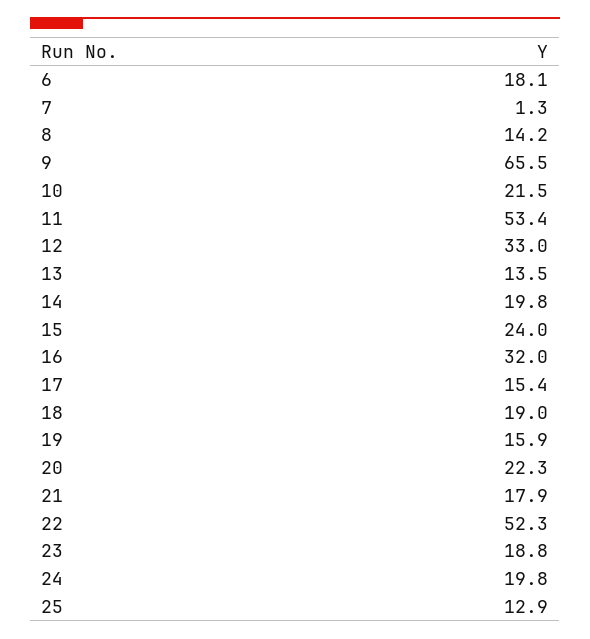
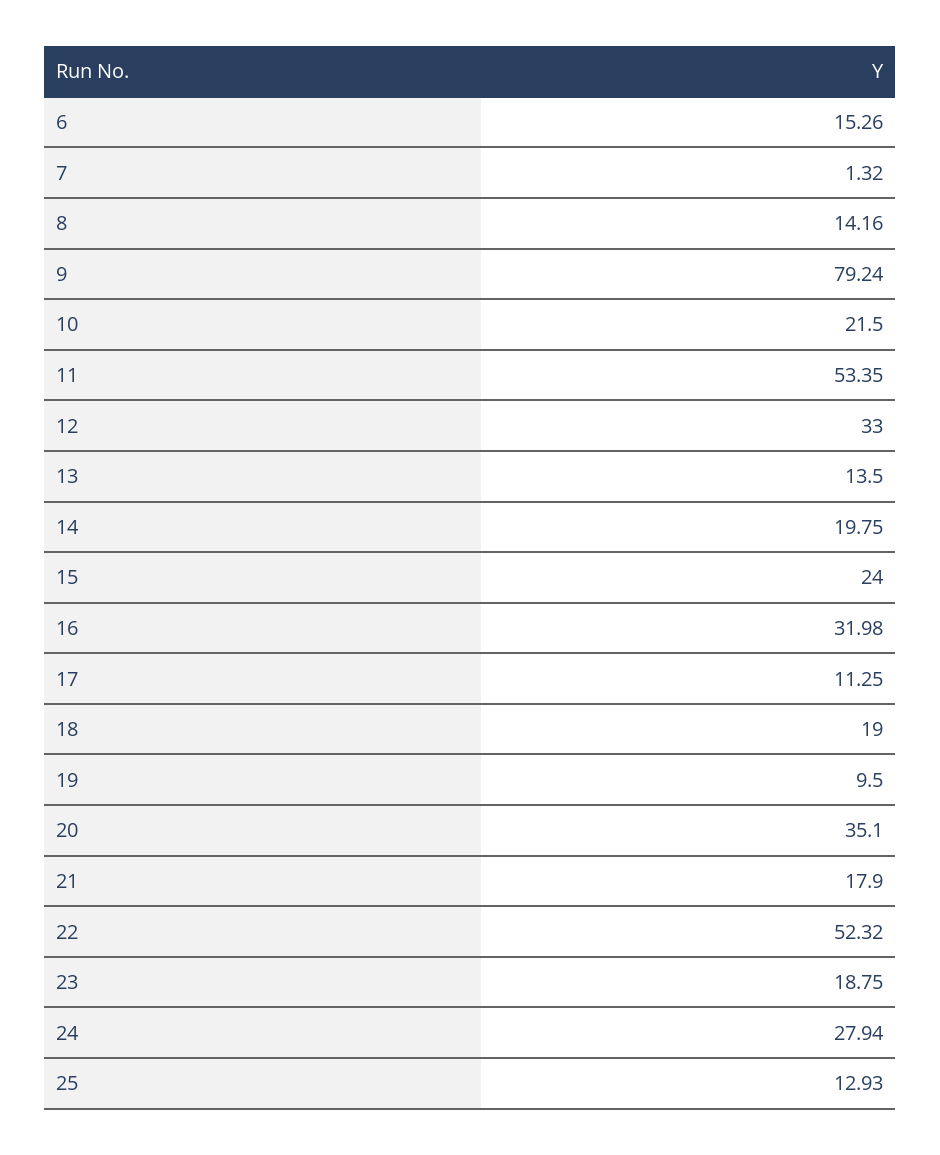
  {
-   "6": 18.1,
+   "6": 15.26,
    "7": 1.32,
    "8": 14.16,
-   "9": 65.5,
+   "9": 79.24,
    "10": 21.5,
    "11": 53.35,
    "12": 33,
    "13": 13.5,
    "14": 19.75,
    "15": 24,
    "16": 31.98,
-   "17": 15.4,
+   "17": 11.25,
    "18": 19,
-   "19": 15.9,
+   "19": 9.5,
-   "20": 22.3,
+   "20": 35.1,
    "21": 17.9,
    "22": 52.32,
    "23": 18.75,
-   "24": 19.8,
+   "24": 27.94,
    "25": 12.93
  }

